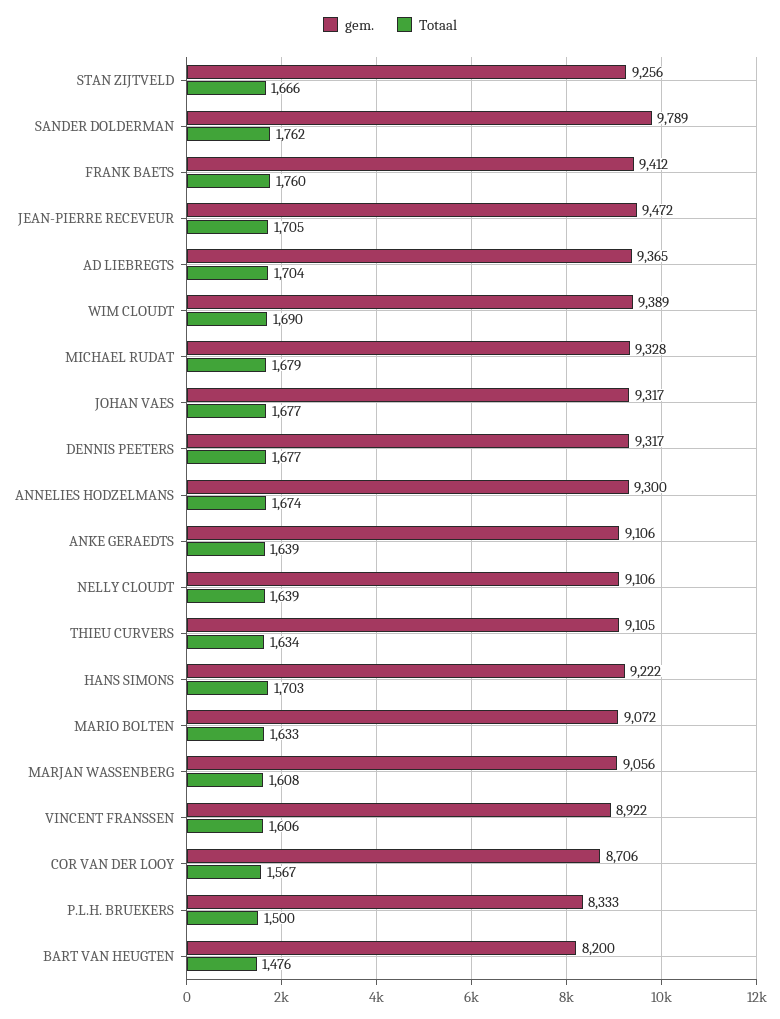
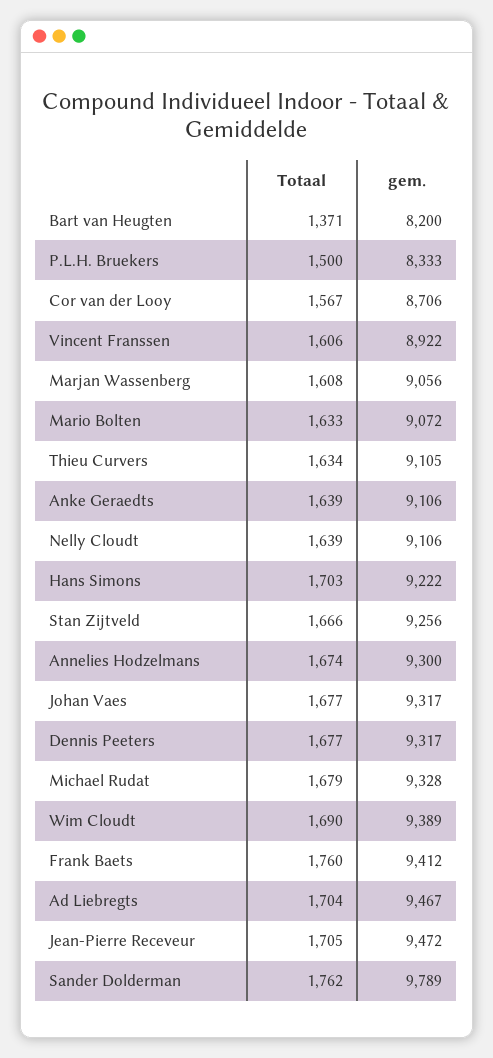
  {
    "gem.": {
      "STAN ZIJTVELD": 9256,
      "SANDER DOLDERMAN": 9789,
      "FRANK BAETS": 9412,
      "JEAN-PIERRE RECEVEUR": 9472,
-     "AD LIEBREGTS": 9365,
+     "AD LIEBREGTS": 9467,
      "WIM CLOUDT": 9389,
      "MICHAEL RUDAT": 9328,
      "JOHAN VAES": 9317,
      "DENNIS PEETERS": 9317,
      "ANNELIES HODZELMANS": 9300,
      "ANKE GERAEDTS": 9106,
      "NELLY CLOUDT": 9106,
      "THIEU CURVERS": 9105,
      "HANS SIMONS": 9222,
      "MARIO BOLTEN": 9072,
      "MARJAN WASSENBERG": 9056,
      "VINCENT FRANSSEN": 8922,
      "COR VAN DER LOOY": 8706,
      "P.L.H. BRUEKERS": 8333,
      "BART VAN HEUGTEN": 8200
    },
    "Totaal": {
      "STAN ZIJTVELD": 1666,
      "SANDER DOLDERMAN": 1762,
      "FRANK BAETS": 1760,
      "JEAN-PIERRE RECEVEUR": 1705,
      "AD LIEBREGTS": 1704,
      "WIM CLOUDT": 1690,
      "MICHAEL RUDAT": 1679,
      "JOHAN VAES": 1677,
      "DENNIS PEETERS": 1677,
      "ANNELIES HODZELMANS": 1674,
      "ANKE GERAEDTS": 1639,
      "NELLY CLOUDT": 1639,
      "THIEU CURVERS": 1634,
      "HANS SIMONS": 1703,
      "MARIO BOLTEN": 1633,
      "MARJAN WASSENBERG": 1608,
      "VINCENT FRANSSEN": 1606,
      "COR VAN DER LOOY": 1567,
      "P.L.H. BRUEKERS": 1500,
-     "BART VAN HEUGTEN": 1476
+     "BART VAN HEUGTEN": 1371
    }
  }

